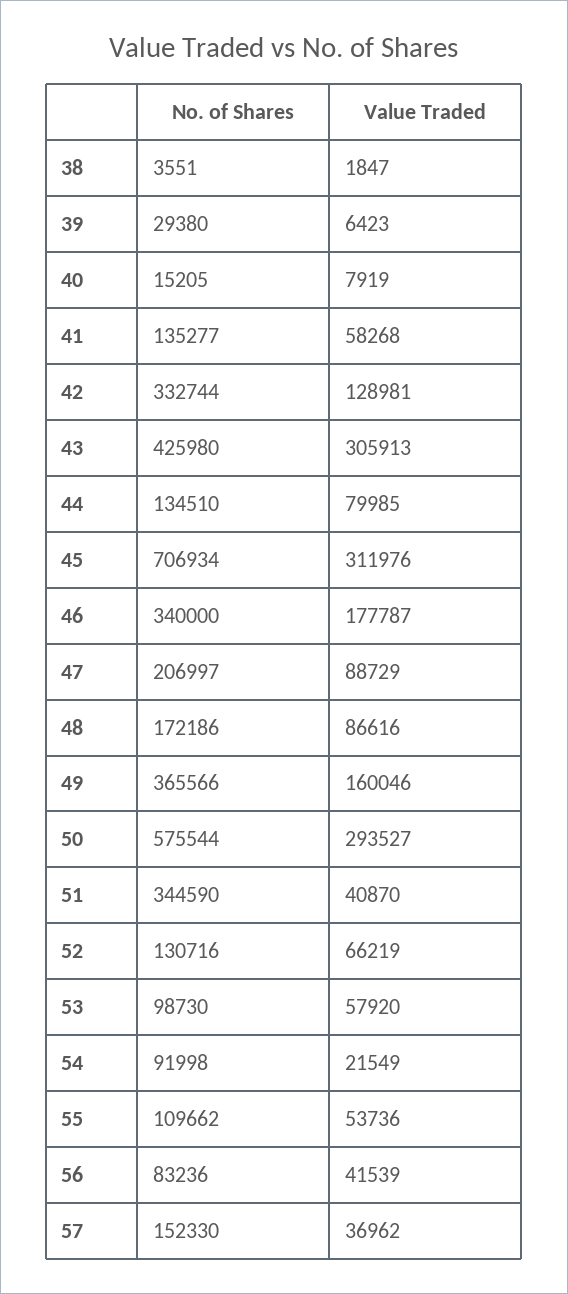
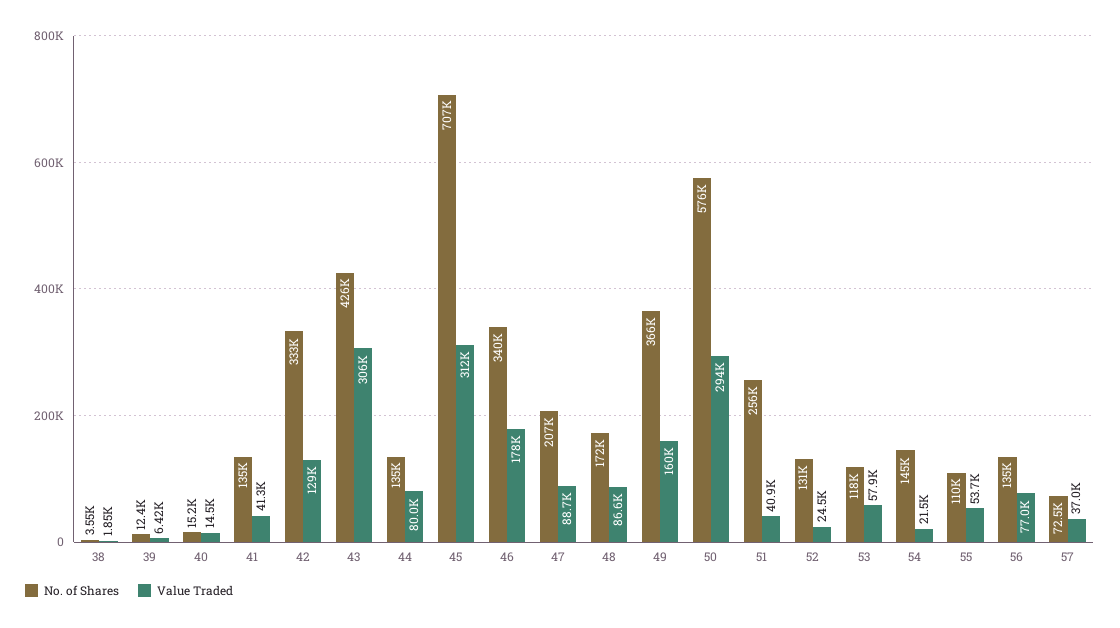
  {
    "No. of Shares": {
      "38": 3551,
-     "39": 29380,
+     "39": 12400,
      "40": 15205,
      "41": 135277,
      "42": 332744,
      "43": 425980,
      "44": 134510,
      "45": 706934,
      "46": 340000,
      "47": 206997,
      "48": 172186,
      "49": 365566,
      "50": 575544,
-     "51": 344590,
+     "51": 256000,
      "52": 130716,
-     "53": 98730,
+     "53": 118000,
-     "54": 91998,
+     "54": 145000,
      "55": 109662,
-     "56": 83236,
+     "56": 135000,
-     "57": 152330
+     "57": 72500
    },
    "Value Traded": {
      "38": 1847,
      "39": 6423,
-     "40": 7919,
+     "40": 14500,
-     "41": 58268,
+     "41": 41300,
      "42": 128981,
      "43": 305913,
      "44": 79985,
      "45": 311976,
      "46": 177787,
      "47": 88729,
      "48": 86616,
      "49": 160046,
      "50": 293527,
      "51": 40870,
-     "52": 66219,
+     "52": 24500,
      "53": 57920,
      "54": 21549,
      "55": 53736,
-     "56": 41539,
+     "56": 77000,
      "57": 36962
    }
  }

